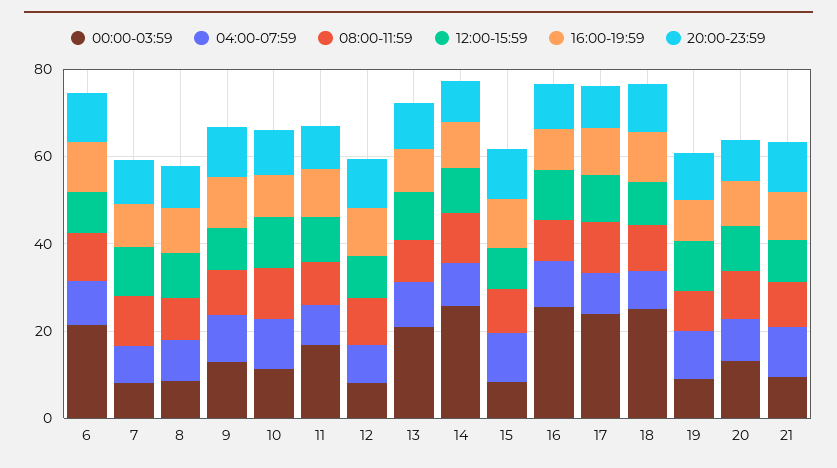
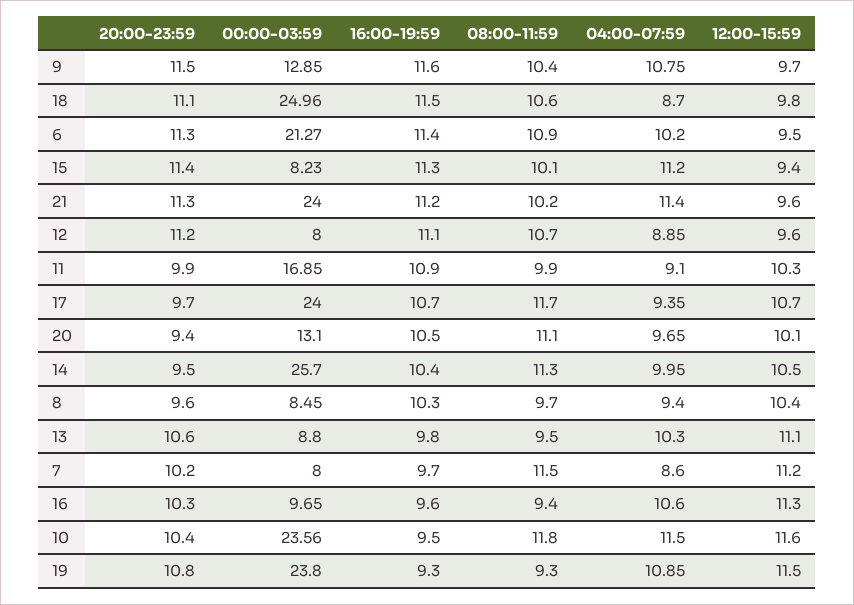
  {
    "00:00-03:59": {
      "6": 21.27,
      "7": 8,
      "8": 8.45,
      "9": 12.85,
-     "10": 10,
+     "10": 23.56,
      "11": 16.85,
      "12": 8,
-     "13": 20,
+     "13": 8.8,
      "14": 25.7,
      "15": 8.23,
-     "16": 25,
+     "16": 9.65,
      "17": 24,
      "18": 24.96,
-     "19": 10,
+     "19": 23.8,
      "20": 13.1,
-     "21": 10
+     "21": 24
    },
    "04:00-07:59": {
      "6": 10.2,
      "7": 8.6,
      "8": 9.4,
      "9": 10.75,
      "10": 11.5,
      "11": 9.1,
      "12": 8.85,
      "13": 10.3,
      "14": 9.95,
      "15": 11.2,
      "16": 10.6,
      "17": 9.35,
      "18": 8.7,
      "19": 10.85,
      "20": 9.65,
      "21": 11.4
    },
    "08:00-11:59": {
      "6": 10.9,
      "7": 11.5,
      "8": 9.7,
      "9": 10.4,
      "10": 11.8,
      "11": 9.9,
      "12": 10.7,
      "13": 9.5,
      "14": 11.3,
      "15": 10.1,
      "16": 9.4,
      "17": 11.7,
      "18": 10.6,
      "19": 9.3,
      "20": 11.1,
      "21": 10.2
    },
    "12:00-15:59": {
      "6": 9.5,
      "7": 11.2,
      "8": 10.4,
      "9": 9.7,
      "10": 11.6,
      "11": 10.3,
      "12": 9.6,
      "13": 11.1,
      "14": 10.5,
      "15": 9.4,
      "16": 11.3,
      "17": 10.7,
      "18": 9.8,
      "19": 11.5,
      "20": 10.1,
      "21": 9.6
    },
    "16:00-19:59": {
      "6": 11.4,
      "7": 9.7,
      "8": 10.3,
      "9": 11.6,
      "10": 9.5,
      "11": 10.9,
      "12": 11.1,
      "13": 9.8,
      "14": 10.4,
      "15": 11.3,
      "16": 9.6,
      "17": 10.7,
      "18": 11.5,
      "19": 9.3,
      "20": 10.5,
      "21": 11.2
    },
    "20:00-23:59": {
      "6": 11.3,
      "7": 10.2,
      "8": 9.6,
      "9": 11.5,
      "10": 10.4,
      "11": 9.9,
      "12": 11.2,
      "13": 10.6,
      "14": 9.5,
      "15": 11.4,
      "16": 10.3,
      "17": 9.7,
      "18": 11.1,
      "19": 10.8,
      "20": 9.4,
      "21": 11.3
    }
  }

